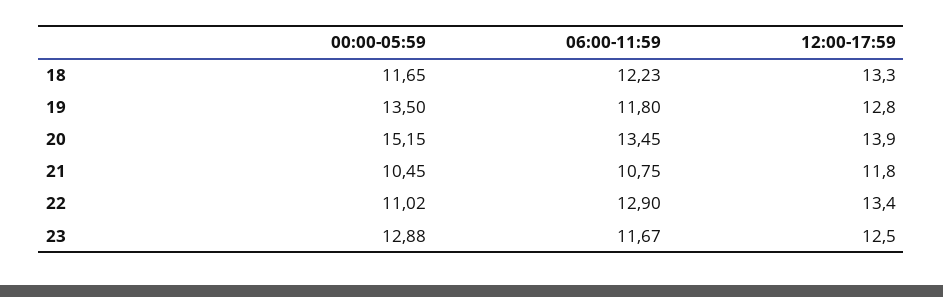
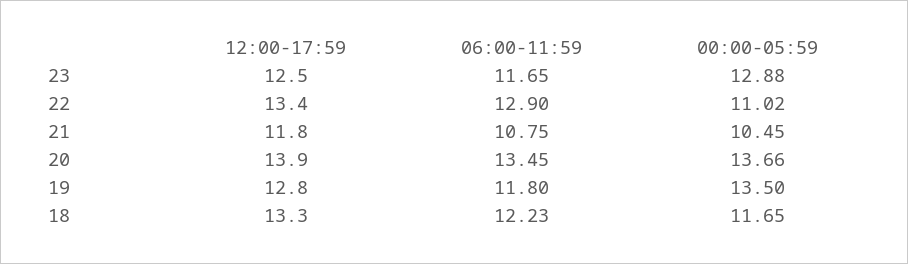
  {
    "00:00-05:59": {
      "18": 11.65,
      "19": 13.5,
-     "20": 15.15,
+     "20": 13.66,
      "21": 10.45,
      "22": 11.02,
      "23": 12.88
    },
    "06:00-11:59": {
      "18": 12.23,
      "19": 11.8,
      "20": 13.45,
      "21": 10.75,
      "22": 12.9,
-     "23": 11.67
+     "23": 11.65
    },
    "12:00-17:59": {
      "18": 13.3,
      "19": 12.8,
      "20": 13.9,
      "21": 11.8,
      "22": 13.4,
      "23": 12.5
    }
  }

